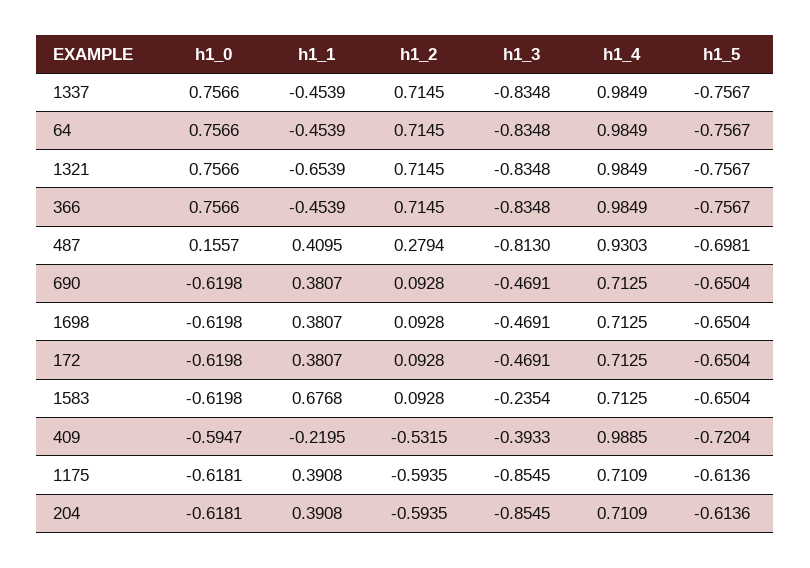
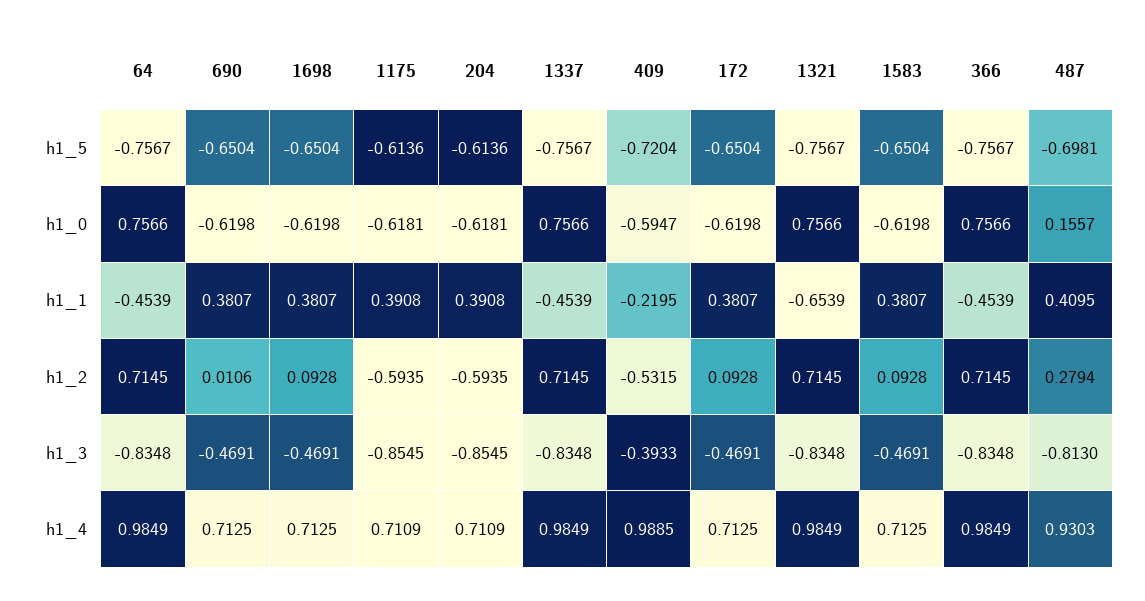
  {
    "h1_0": {
      "1337": 0.7566,
      "64": 0.7566,
      "1321": 0.7566,
      "366": 0.7566,
      "487": 0.1557,
      "690": -0.6198,
      "1698": -0.6198,
      "172": -0.6198,
      "1583": -0.6198,
      "409": -0.5947,
      "1175": -0.6181,
      "204": -0.6181
    },
    "h1_1": {
      "1337": -0.4539,
      "64": -0.4539,
      "1321": -0.6539,
      "366": -0.4539,
      "487": 0.4095,
      "690": 0.3807,
      "1698": 0.3807,
      "172": 0.3807,
-     "1583": 0.6768,
+     "1583": 0.3807,
      "409": -0.2195,
      "1175": 0.3908,
      "204": 0.3908
    },
    "h1_2": {
      "1337": 0.7145,
      "64": 0.7145,
      "1321": 0.7145,
      "366": 0.7145,
      "487": 0.2794,
-     "690": 0.0928,
+     "690": 0.0106,
      "1698": 0.0928,
      "172": 0.0928,
      "1583": 0.0928,
      "409": -0.5315,
      "1175": -0.5935,
      "204": -0.5935
    },
    "h1_3": {
      "1337": -0.8348,
      "64": -0.8348,
      "1321": -0.8348,
      "366": -0.8348,
      "487": -0.813,
      "690": -0.4691,
      "1698": -0.4691,
      "172": -0.4691,
-     "1583": -0.2354,
+     "1583": -0.4691,
      "409": -0.3933,
      "1175": -0.8545,
      "204": -0.8545
    },
    "h1_4": {
      "1337": 0.9849,
      "64": 0.9849,
      "1321": 0.9849,
      "366": 0.9849,
      "487": 0.9303,
      "690": 0.7125,
      "1698": 0.7125,
      "172": 0.7125,
      "1583": 0.7125,
      "409": 0.9885,
      "1175": 0.7109,
      "204": 0.7109
    },
    "h1_5": {
      "1337": -0.7567,
      "64": -0.7567,
      "1321": -0.7567,
      "366": -0.7567,
      "487": -0.6981,
      "690": -0.6504,
      "1698": -0.6504,
      "172": -0.6504,
      "1583": -0.6504,
      "409": -0.7204,
      "1175": -0.6136,
      "204": -0.6136
    }
  }

